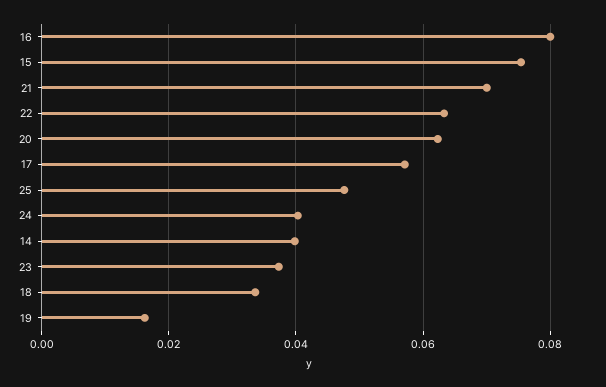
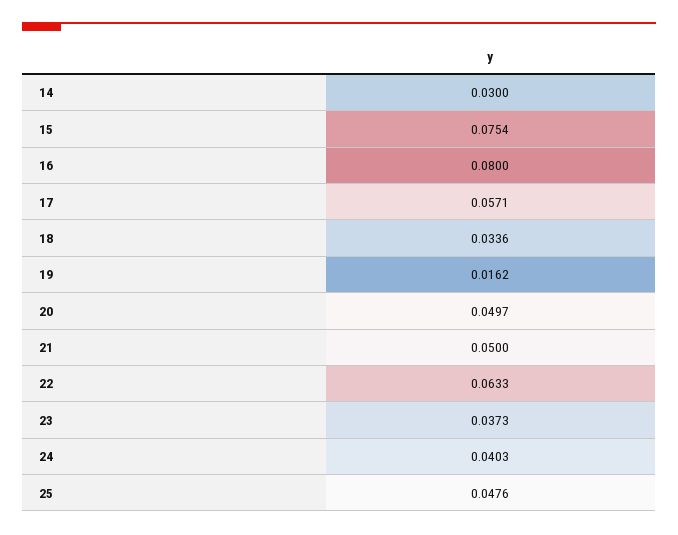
  {
    "16": 0.08,
    "15": 0.0754,
-   "21": 0.07,
+   "21": 0.05,
    "22": 0.0633,
-   "20": 0.062,
+   "20": 0.0497,
    "17": 0.0571,
    "25": 0.0476,
    "24": 0.0403,
-   "14": 0.04,
+   "14": 0.03,
    "23": 0.0373,
    "18": 0.0336,
    "19": 0.0162
  }

